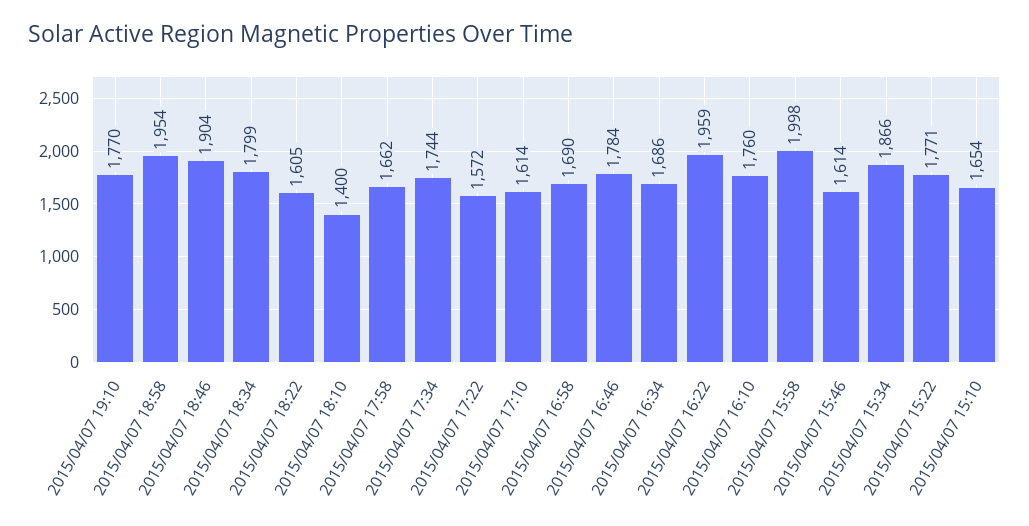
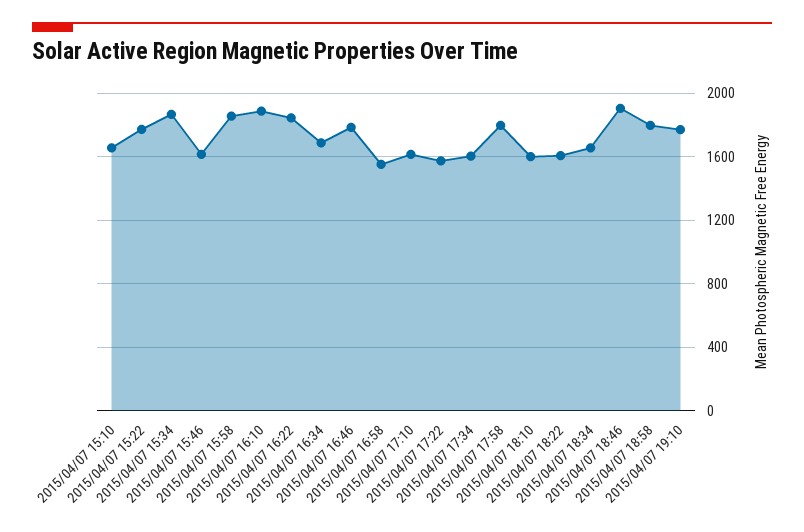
  {
    "2015/04/07 19:10": 1770,
-   "2015/04/07 18:58": 1954,
+   "2015/04/07 18:58": 1800,
    "2015/04/07 18:46": 1904,
-   "2015/04/07 18:34": 1799,
+   "2015/04/07 18:34": 1650,
    "2015/04/07 18:22": 1605,
-   "2015/04/07 18:10": 1400,
+   "2015/04/07 18:10": 1600,
-   "2015/04/07 17:58": 1662,
+   "2015/04/07 17:58": 1800,
-   "2015/04/07 17:34": 1744,
+   "2015/04/07 17:34": 1600,
    "2015/04/07 17:22": 1572,
    "2015/04/07 17:10": 1614,
-   "2015/04/07 16:58": 1690,
+   "2015/04/07 16:58": 1550,
    "2015/04/07 16:46": 1784,
    "2015/04/07 16:34": 1686,
-   "2015/04/07 16:22": 1959,
+   "2015/04/07 16:22": 1850,
-   "2015/04/07 16:10": 1760,
+   "2015/04/07 16:10": 1900,
-   "2015/04/07 15:58": 1998,
+   "2015/04/07 15:58": 1850,
    "2015/04/07 15:46": 1614,
    "2015/04/07 15:34": 1866,
    "2015/04/07 15:22": 1771,
    "2015/04/07 15:10": 1654
  }

